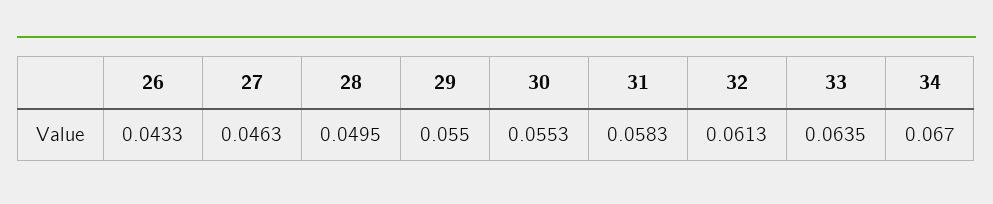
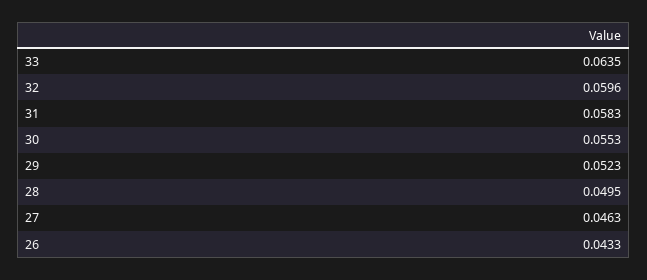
  {
    "26": 0.0433,
    "27": 0.0463,
    "28": 0.0495,
-   "29": 0.055,
+   "29": 0.0523,
    "30": 0.0553,
    "31": 0.0583,
-   "32": 0.0613,
+   "32": 0.0596,
-   "33": 0.0635,
+   "33": 0.0635
-   "34": 0.067
  }

